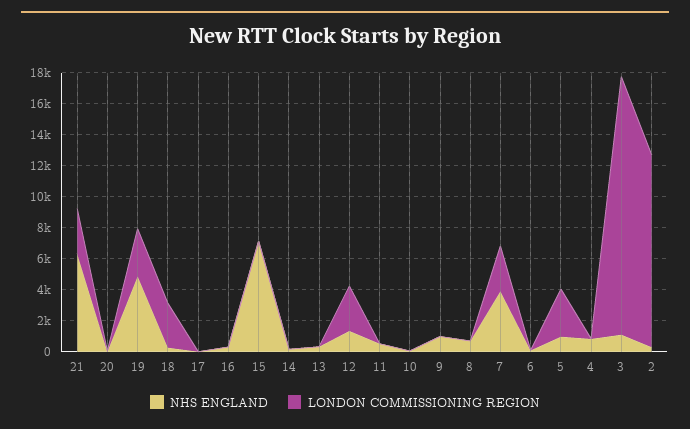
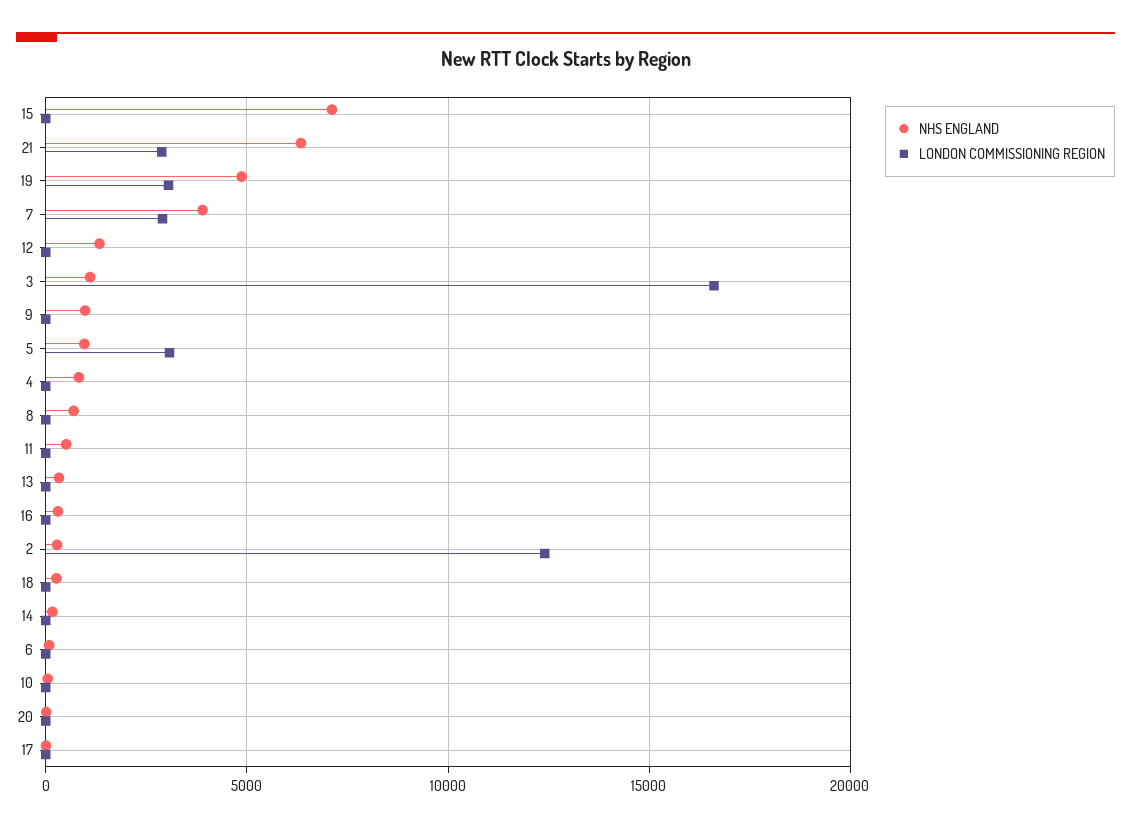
  {
    "NHS ENGLAND": {
      "21": 6500,
      "20": 0,
      "19": 5000,
      "18": 500,
      "17": 0,
      "16": 500,
      "15": 7000,
      "14": 0,
      "13": 500,
      "12": 1500,
      "11": 500,
      "10": 0,
      "9": 1000,
      "8": 500,
      "7": 4000,
      "6": 0,
      "5": 1000,
      "4": 1000,
      "3": 1000,
      "2": 500
    },
    "LONDON COMMISSIONING REGION": {
      "21": 3000,
      "20": 0,
      "19": 3000,
-     "18": 3000,
+     "18": 0,
      "17": 0,
      "16": 0,
      "15": 0,
      "14": 0,
      "13": 0,
-     "12": 3000,
+     "12": 0,
      "11": 0,
      "10": 0,
      "9": 0,
      "8": 0,
      "7": 3000,
      "6": 0,
      "5": 3000,
      "4": 0,
      "3": 16500,
      "2": 12500
    }
  }

